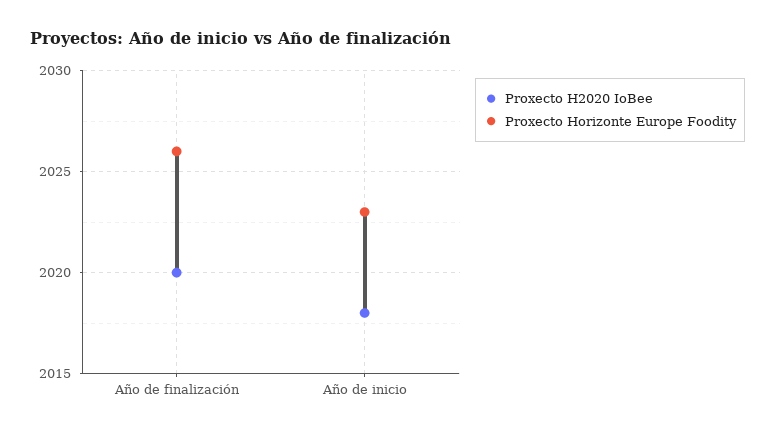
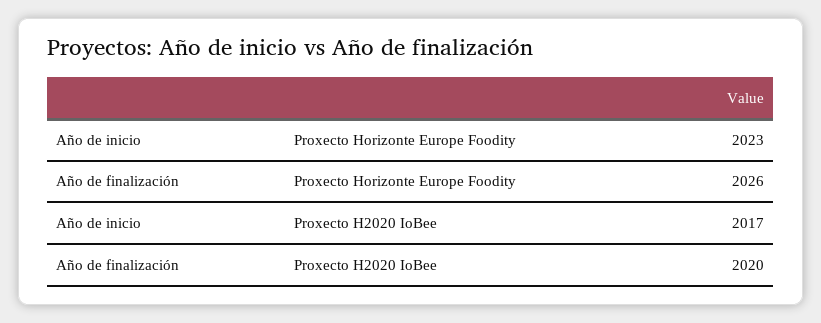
  {
    "Proxecto H2020 IoBee": {
      "Año de finalización": 2020,
-     "Año de inicio": 2018
+     "Año de inicio": 2017
    },
    "Proxecto Horizonte Europe Foodity": {
      "Año de finalización": 2026,
      "Año de inicio": 2023
    }
  }

